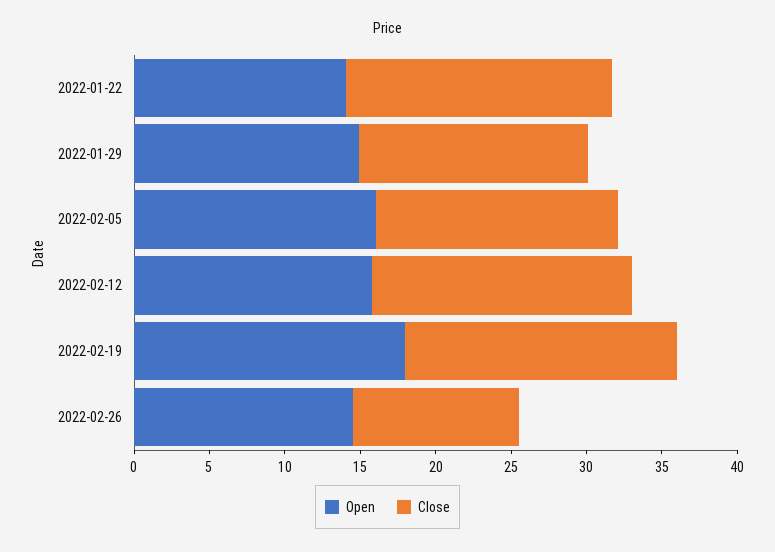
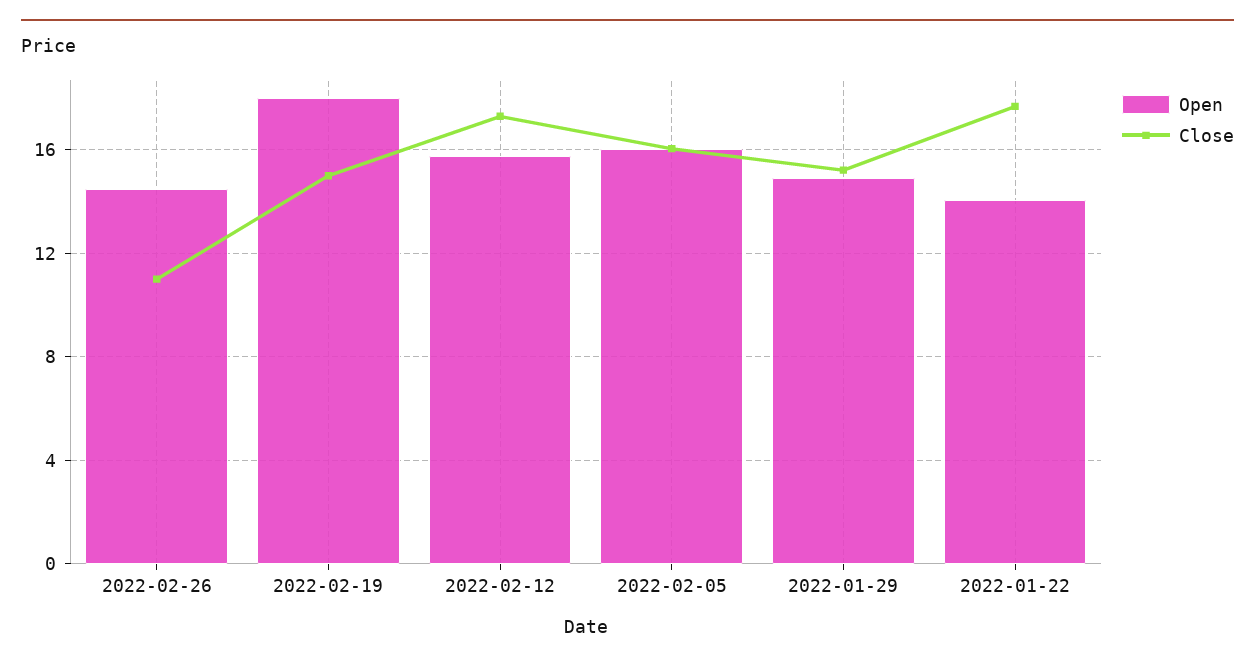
  {
    "Open": {
      "2022-01-22": 14,
      "2022-01-29": 15,
      "2022-02-05": 16,
      "2022-02-12": 16,
      "2022-02-19": 18,
      "2022-02-26": 14.5
    },
    "Close": {
      "2022-01-22": 17.5,
      "2022-01-29": 15,
      "2022-02-05": 16,
      "2022-02-12": 17.5,
-     "2022-02-19": 18,
+     "2022-02-19": 15,
      "2022-02-26": 11
    }
  }

